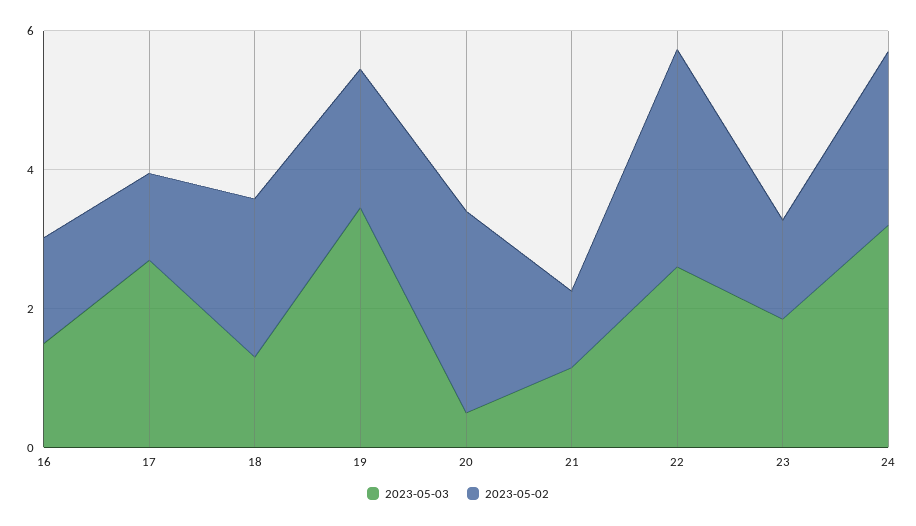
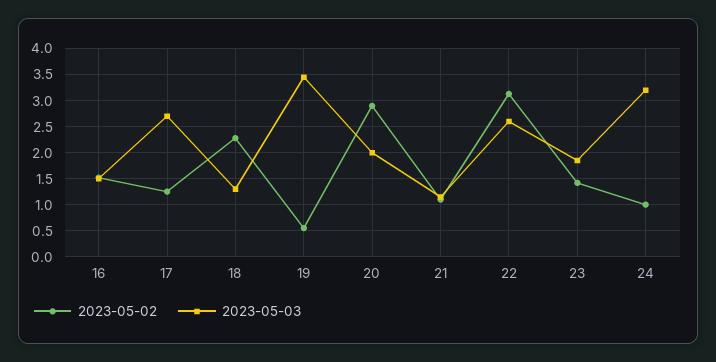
  {
    "2023-05-03": {
      "16": 1.5,
      "17": 2.75,
      "18": 1.25,
      "19": 3.5,
-     "20": 0.5,
+     "20": 2,
      "21": 1.25,
      "22": 2.5,
      "23": 1.75,
      "24": 3.25
    },
    "2023-05-02": {
      "16": 1.5,
      "17": 1.25,
      "18": 2.25,
-     "19": 2,
+     "19": 0.5,
      "20": 3,
      "21": 1,
      "22": 3.25,
      "23": 1.5,
-     "24": 2.5
+     "24": 1
    }
  }

